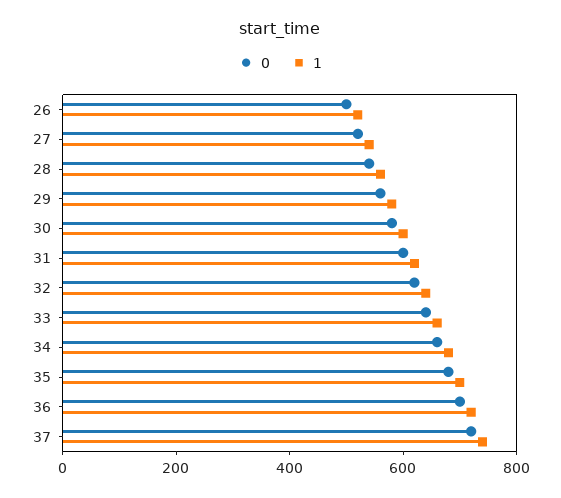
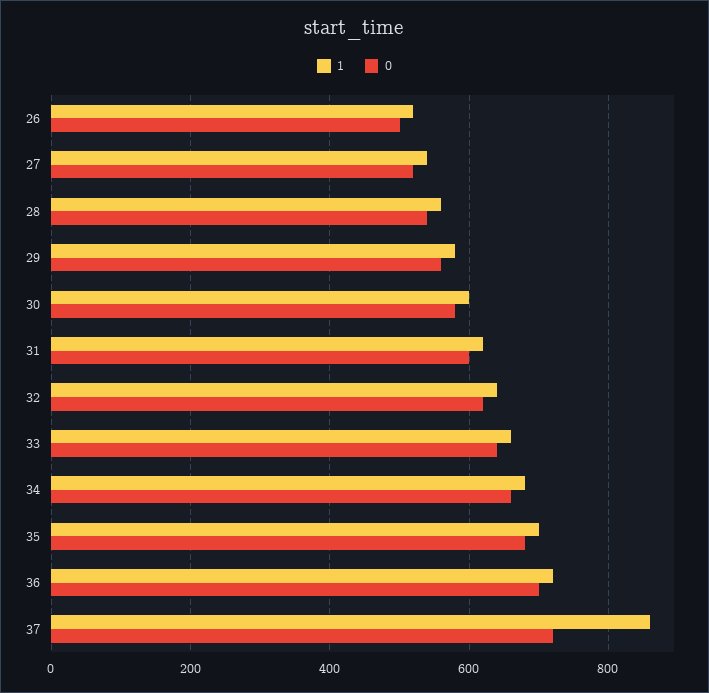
  {
    "0": {
      "26": 500,
      "27": 520,
      "28": 540,
      "29": 560,
      "30": 580,
      "31": 600,
      "32": 620,
      "33": 640,
      "34": 660,
      "35": 680,
      "36": 700,
      "37": 720
    },
    "1": {
      "26": 520,
      "27": 540,
      "28": 560,
      "29": 580,
      "30": 600,
      "31": 620,
      "32": 640,
      "33": 660,
      "34": 680,
      "35": 700,
      "36": 720,
-     "37": 750
+     "37": 860
    }
  }

